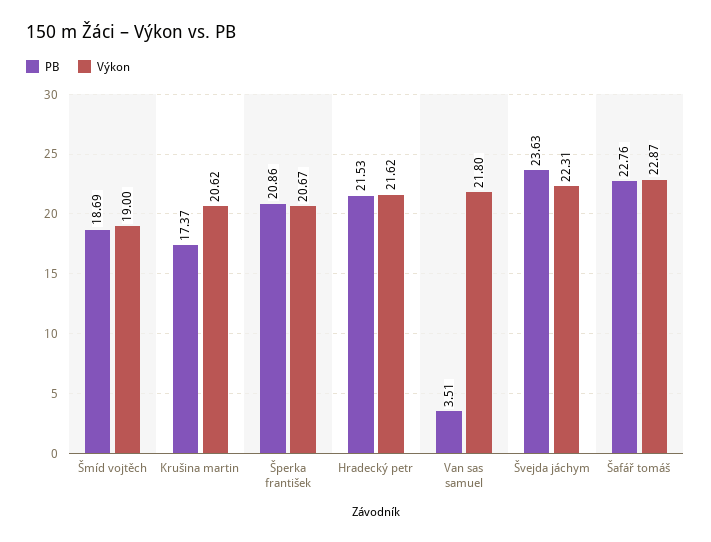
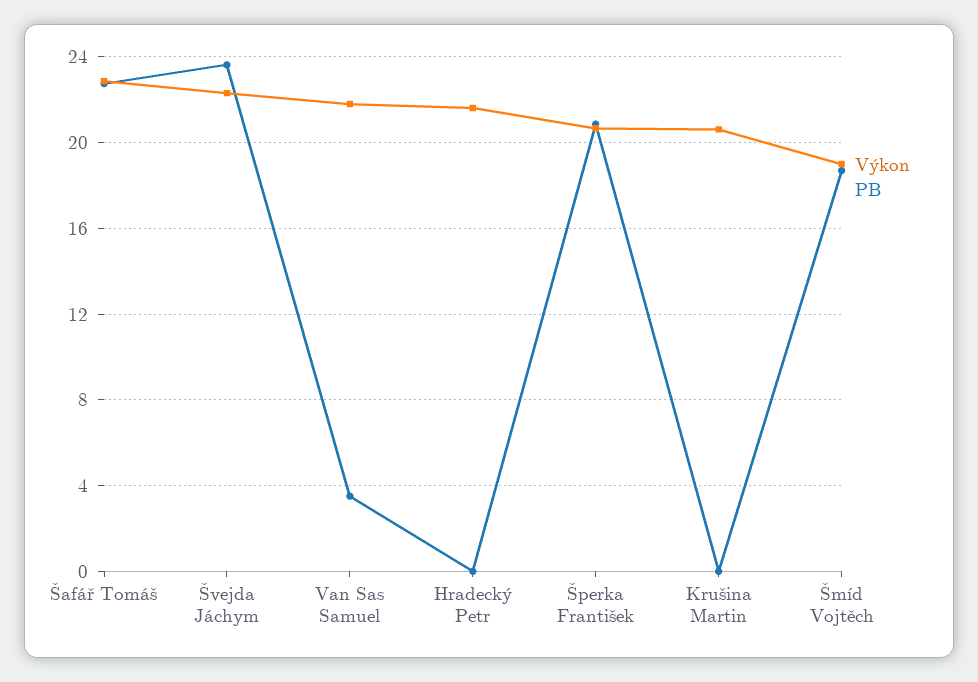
  {
    "PB": {
      "Šmíd vojtěch": 18.69,
-     "Krušina martin": 17.37,
+     "Krušina martin": 0,
      "Šperka františek": 20.86,
-     "Hradecký petr": 21.53,
+     "Hradecký petr": 0,
      "Van sas samuel": 3.51,
      "Švejda jáchym": 23.63,
      "Šafář tomáš": 22.76
    },
    "Výkon": {
      "Šmíd vojtěch": 19,
      "Krušina martin": 20.62,
      "Šperka františek": 20.67,
      "Hradecký petr": 21.62,
      "Van sas samuel": 21.8,
      "Švejda jáchym": 22.31,
      "Šafář tomáš": 22.87
    }
  }

